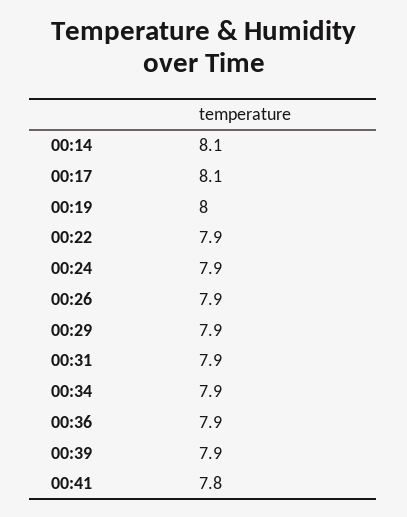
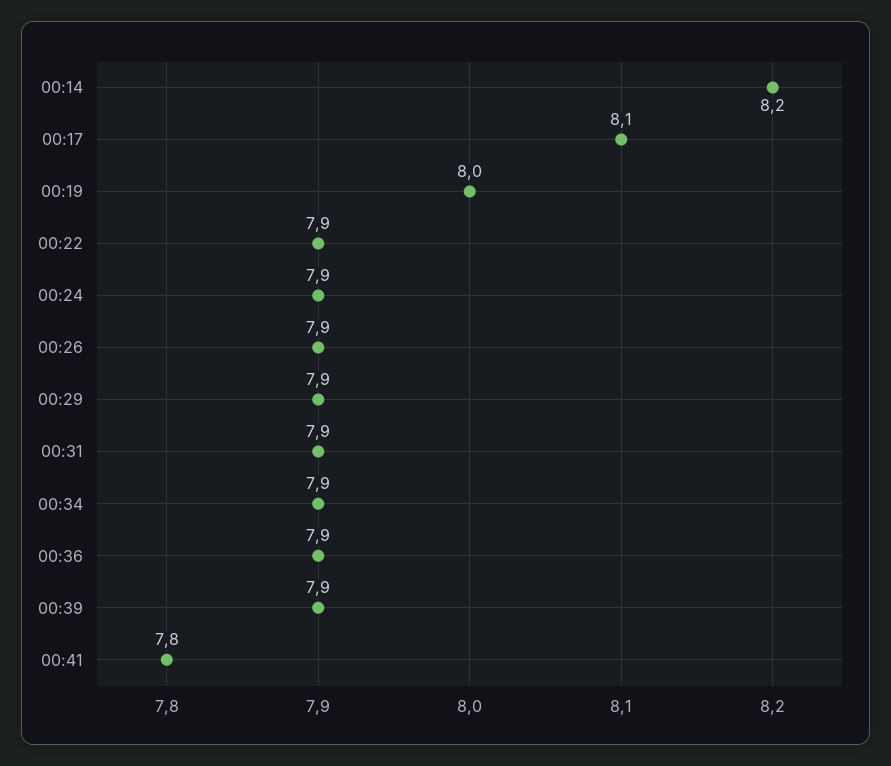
  {
-   "00:14": 8.1,
+   "00:14": 8.2,
    "00:17": 8.1,
    "00:19": 8,
    "00:22": 7.9,
    "00:24": 7.9,
    "00:26": 7.9,
    "00:29": 7.9,
    "00:31": 7.9,
    "00:34": 7.9,
    "00:36": 7.9,
    "00:39": 7.9,
    "00:41": 7.8
  }

